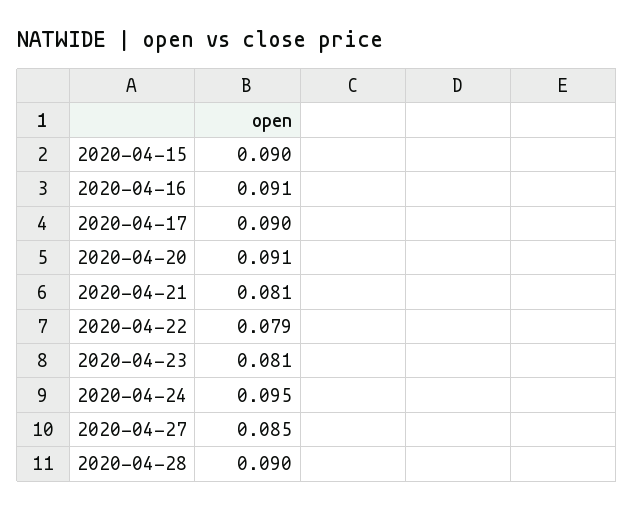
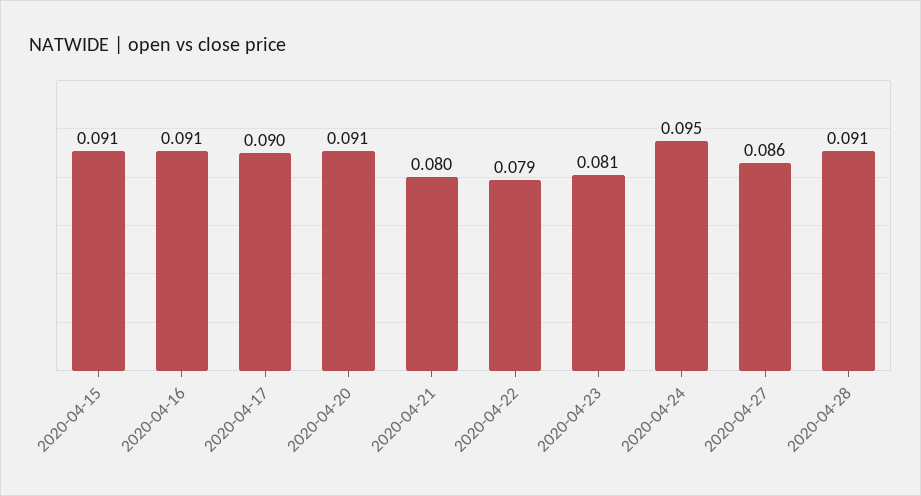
  {
-   "2020-04-15": 0.09,
+   "2020-04-15": 0.091,
    "2020-04-16": 0.091,
    "2020-04-17": 0.09,
    "2020-04-20": 0.091,
-   "2020-04-21": 0.081,
+   "2020-04-21": 0.08,
    "2020-04-22": 0.079,
    "2020-04-23": 0.081,
    "2020-04-24": 0.095,
-   "2020-04-27": 0.085,
+   "2020-04-27": 0.086,
-   "2020-04-28": 0.09
+   "2020-04-28": 0.091
  }

